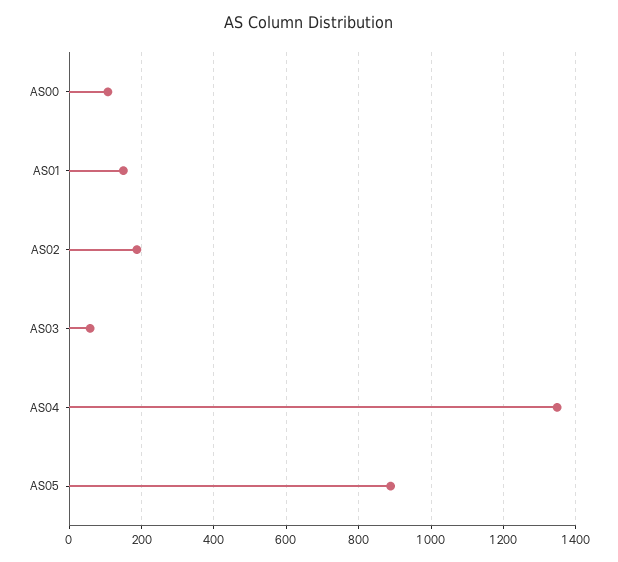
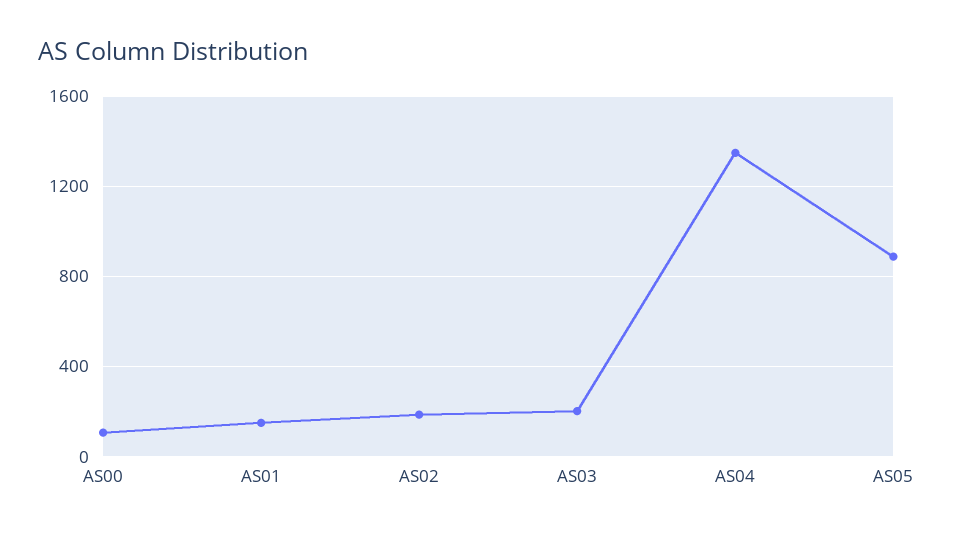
  {
    "AS00": 100,
    "AS01": 160,
    "AS02": 180,
-   "AS03": 60,
+   "AS03": 200,
    "AS04": 1340,
    "AS05": 880
  }

